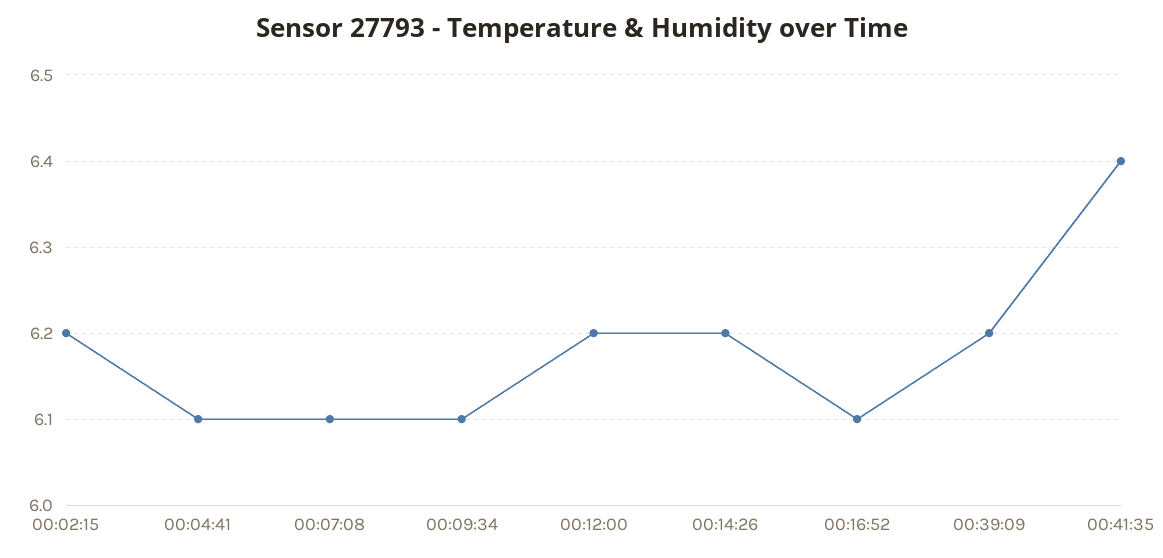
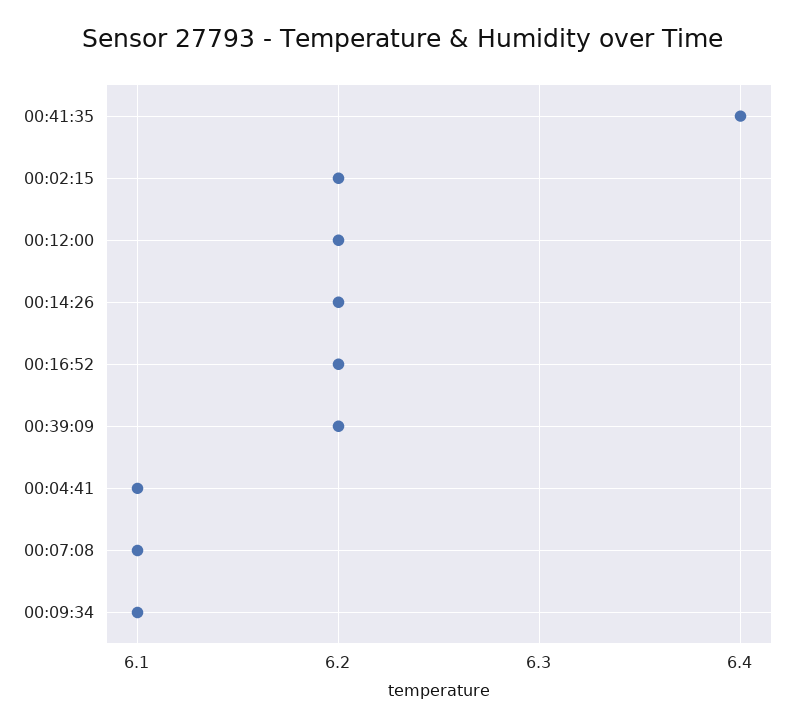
  {
    "00:02:15": 6.2,
    "00:04:41": 6.1,
    "00:07:08": 6.1,
    "00:09:34": 6.1,
    "00:12:00": 6.2,
    "00:14:26": 6.2,
-   "00:16:52": 6.1,
+   "00:16:52": 6.2,
    "00:39:09": 6.2,
    "00:41:35": 6.4
  }

